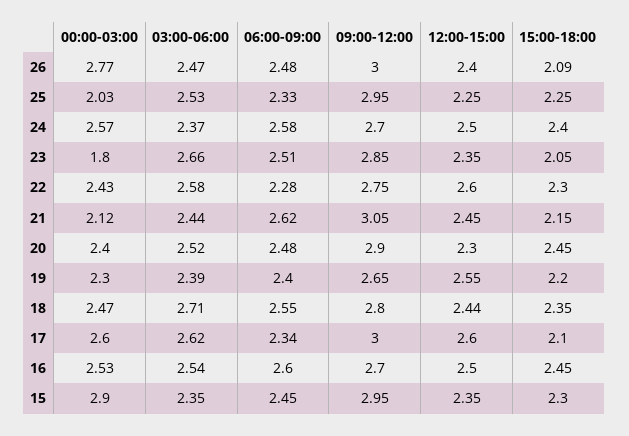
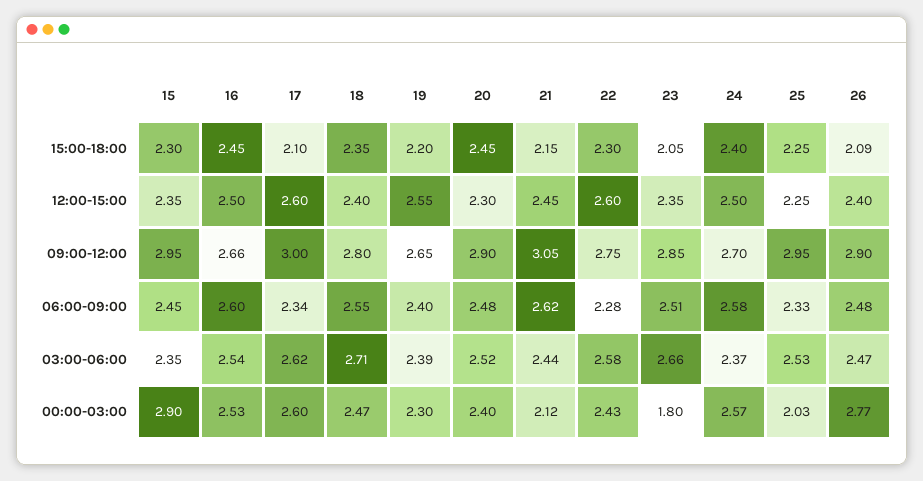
  {
    "00:00-03:00": {
      "26": 2.77,
      "25": 2.03,
      "24": 2.57,
      "23": 1.8,
      "22": 2.43,
      "21": 2.12,
      "20": 2.4,
      "19": 2.3,
      "18": 2.47,
      "17": 2.6,
      "16": 2.53,
      "15": 2.9
    },
    "03:00-06:00": {
      "26": 2.47,
      "25": 2.53,
      "24": 2.37,
      "23": 2.66,
      "22": 2.58,
      "21": 2.44,
      "20": 2.52,
      "19": 2.39,
      "18": 2.71,
      "17": 2.62,
      "16": 2.54,
      "15": 2.35
    },
    "06:00-09:00": {
      "26": 2.48,
      "25": 2.33,
      "24": 2.58,
      "23": 2.51,
      "22": 2.28,
      "21": 2.62,
      "20": 2.48,
      "19": 2.4,
      "18": 2.55,
      "17": 2.34,
      "16": 2.6,
      "15": 2.45
    },
    "09:00-12:00": {
-     "26": 3,
+     "26": 2.9,
      "25": 2.95,
      "24": 2.7,
      "23": 2.85,
      "22": 2.75,
      "21": 3.05,
      "20": 2.9,
      "19": 2.65,
      "18": 2.8,
      "17": 3,
-     "16": 2.7,
+     "16": 2.66,
      "15": 2.95
    },
    "12:00-15:00": {
      "26": 2.4,
      "25": 2.25,
      "24": 2.5,
      "23": 2.35,
      "22": 2.6,
      "21": 2.45,
      "20": 2.3,
      "19": 2.55,
-     "18": 2.44,
+     "18": 2.4,
      "17": 2.6,
      "16": 2.5,
      "15": 2.35
    },
    "15:00-18:00": {
      "26": 2.09,
      "25": 2.25,
      "24": 2.4,
      "23": 2.05,
      "22": 2.3,
      "21": 2.15,
      "20": 2.45,
      "19": 2.2,
      "18": 2.35,
      "17": 2.1,
      "16": 2.45,
      "15": 2.3
    }
  }

